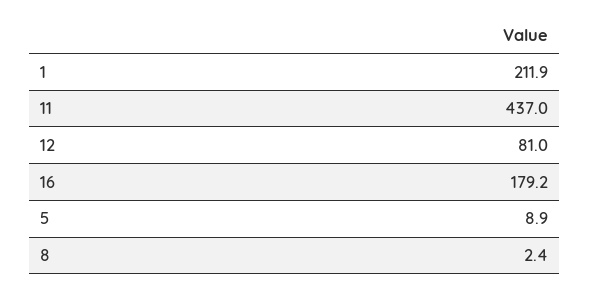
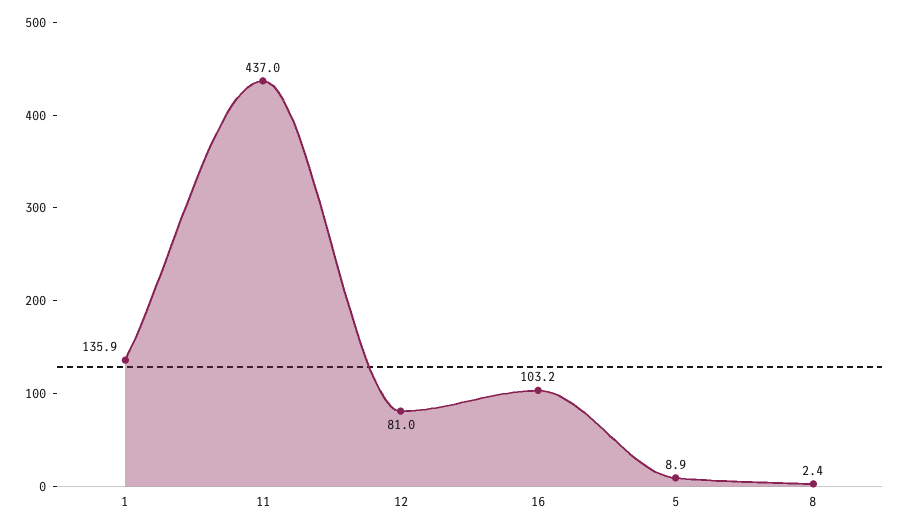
  {
-   "1": 211.9,
+   "1": 135.9,
    "11": 437,
    "12": 81,
-   "16": 179.2,
+   "16": 103.2,
    "5": 8.9,
    "8": 2.4
  }

